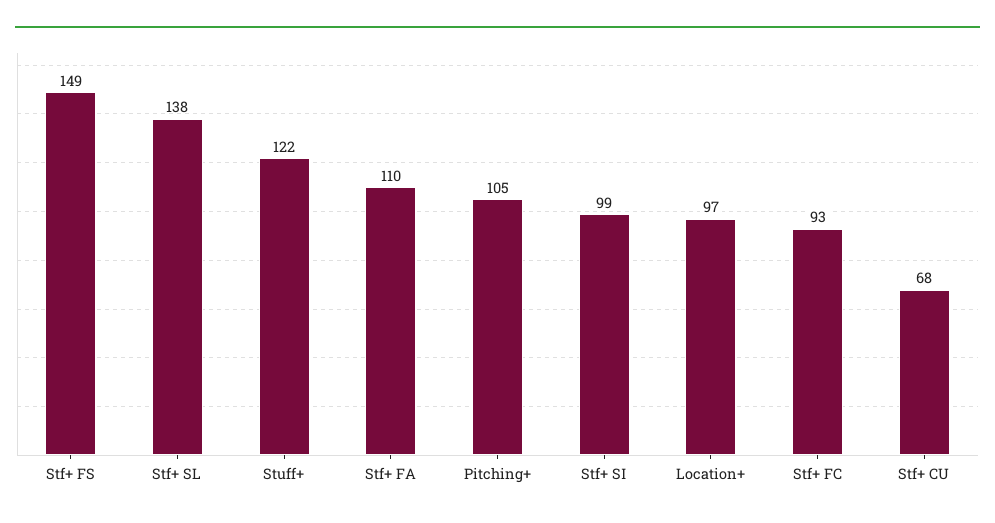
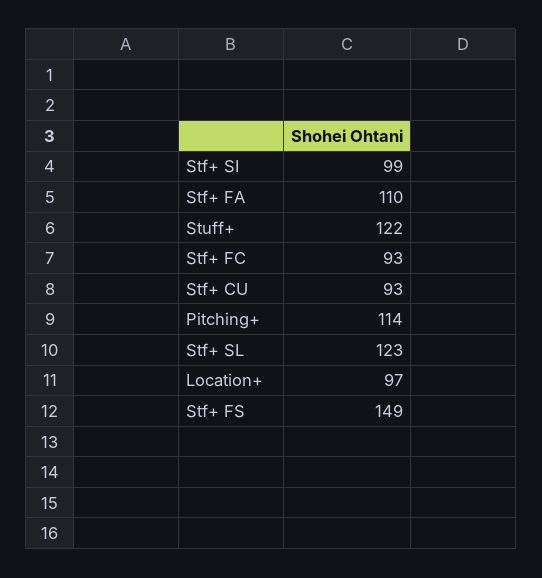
  {
    "Stf+ FS": 149,
-   "Stf+ SL": 138,
+   "Stf+ SL": 123,
    "Stuff+": 122,
    "Stf+ FA": 110,
-   "Pitching+": 105,
+   "Pitching+": 114,
    "Stf+ SI": 99,
    "Location+": 97,
    "Stf+ FC": 93,
-   "Stf+ CU": 68
+   "Stf+ CU": 93
  }

